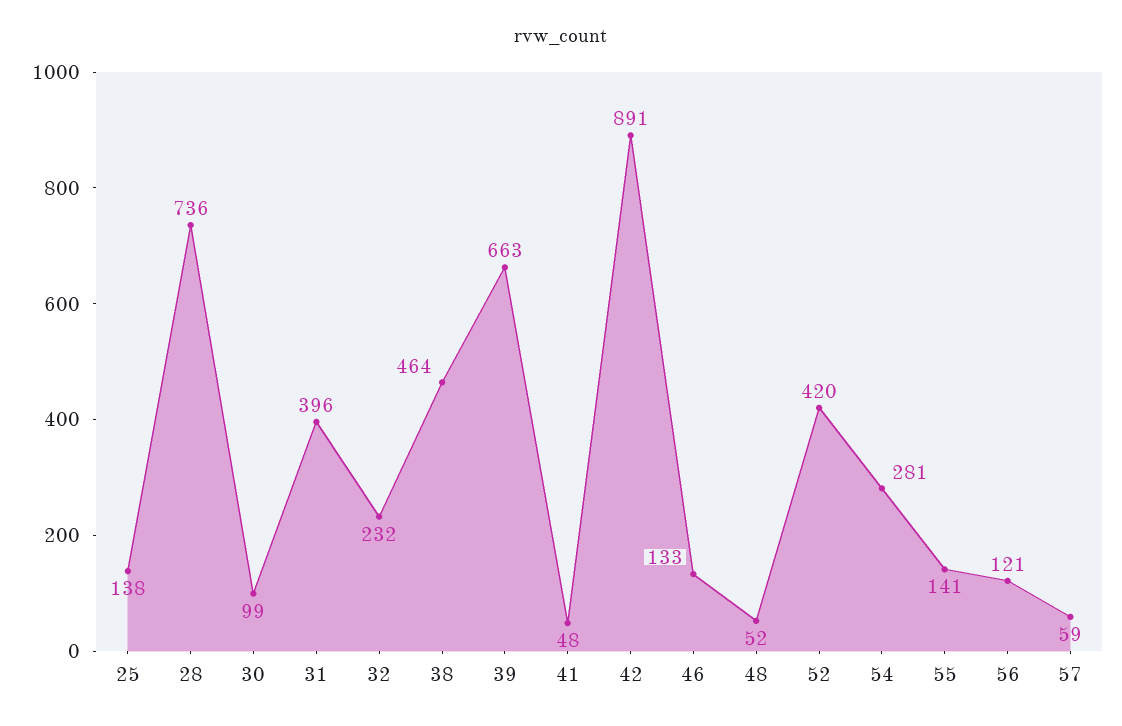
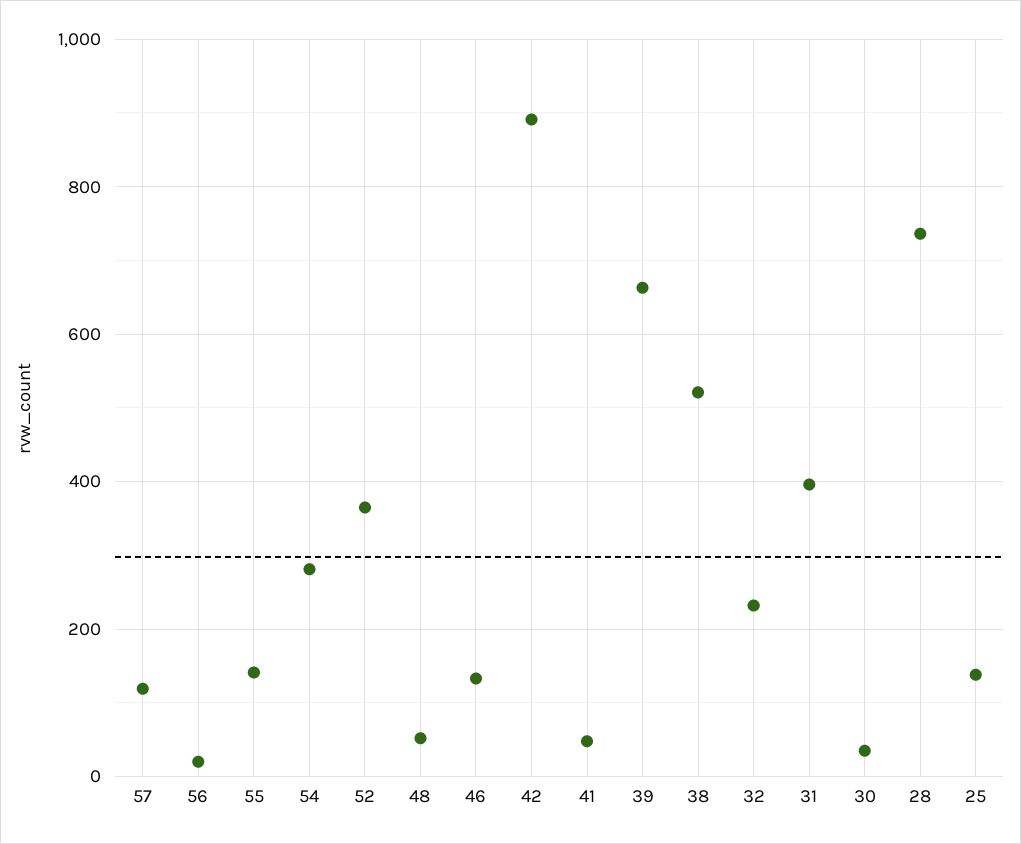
  {
    "25": 138,
    "28": 736,
-   "30": 99,
+   "30": 40,
    "31": 396,
    "32": 232,
-   "38": 464,
+   "38": 520,
    "39": 663,
    "41": 48,
    "42": 891,
    "46": 133,
    "48": 52,
-   "52": 420,
+   "52": 360,
    "54": 281,
    "55": 141,
-   "56": 121,
+   "56": 20,
-   "57": 59
+   "57": 120
  }

